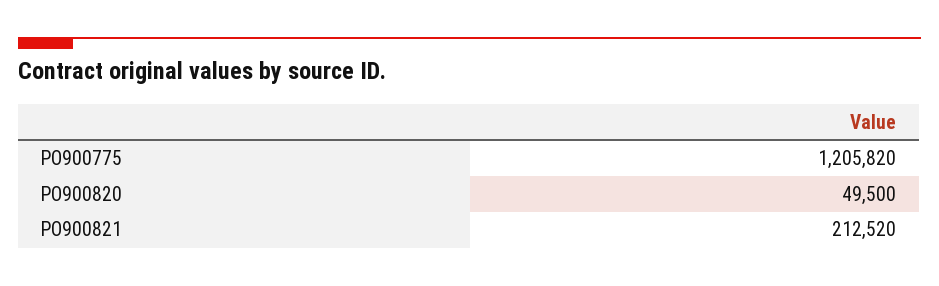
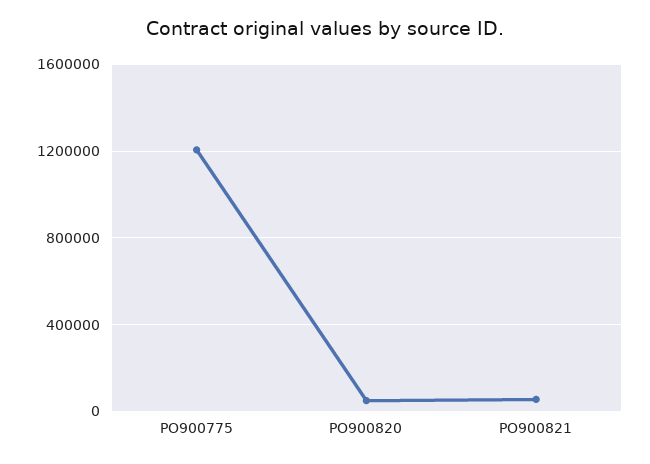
  {
    "PO900775": 1205820,
    "PO900820": 49500,
-   "PO900821": 212520
+   "PO900821": 50000
  }

